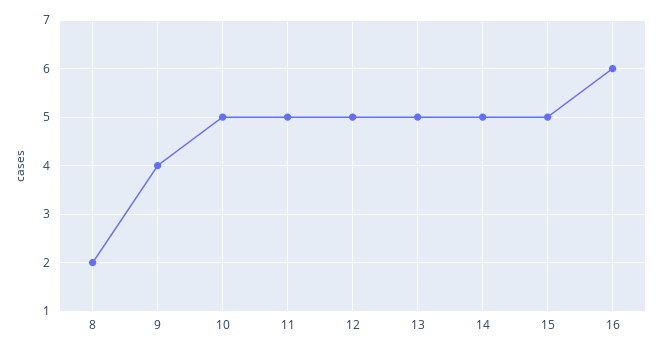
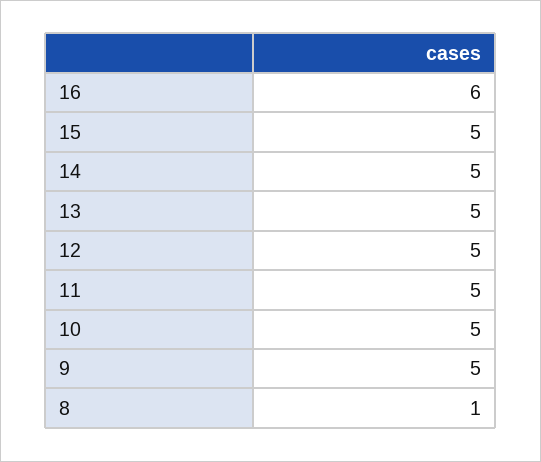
  {
-   "8": 2,
+   "8": 1,
-   "9": 4,
+   "9": 5,
    "10": 5,
    "11": 5,
    "12": 5,
    "13": 5,
    "14": 5,
    "15": 5,
    "16": 6
  }

